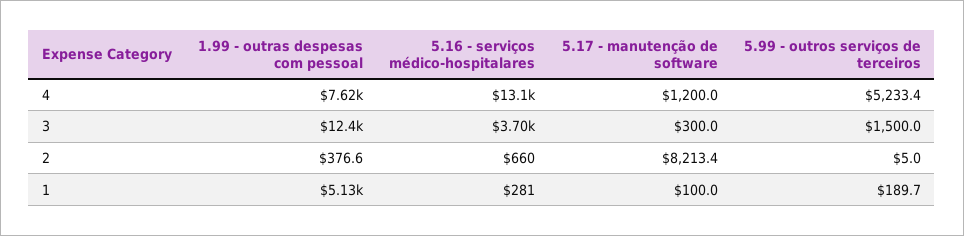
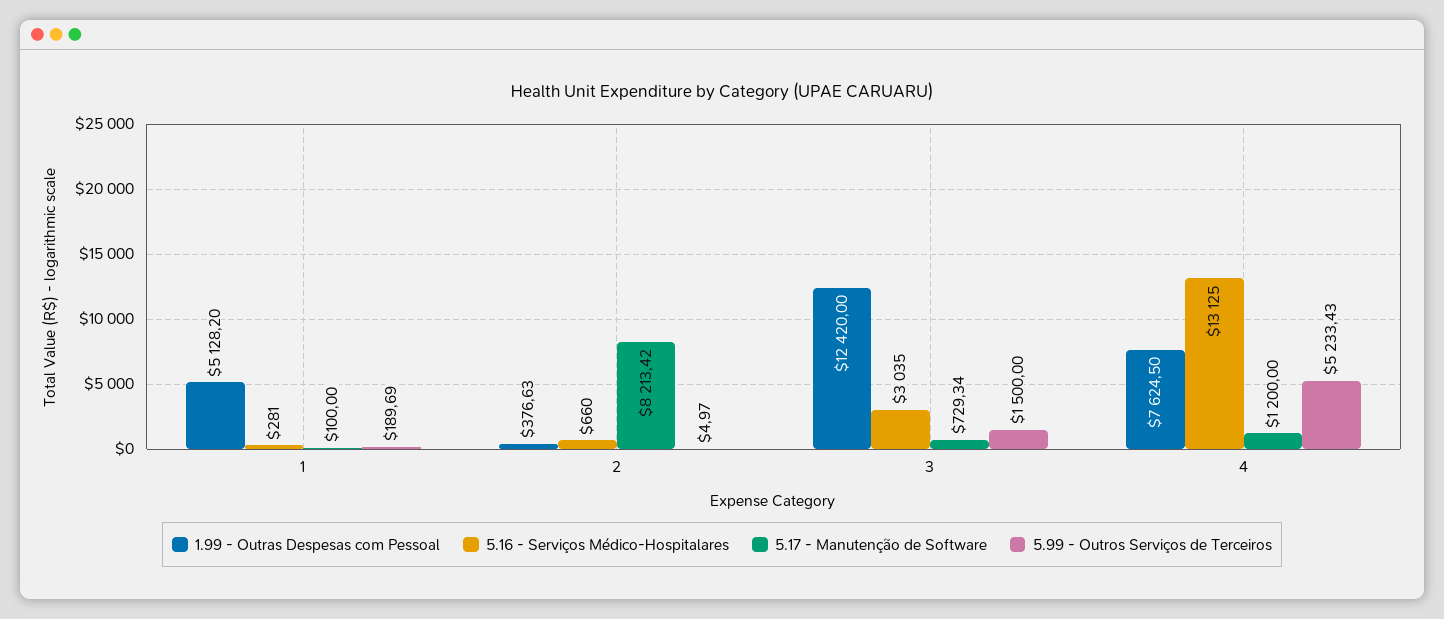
  {
    "1.99 - outras despesas com pessoal": {
      "4": 7624.5,
      "3": 12420,
      "2": 376.63,
      "1": 5128.2
    },
    "5.16 - serviços médico-hospitalares": {
      "4": 13125,
-     "3": 3700,
+     "3": 3035,
      "2": 660,
      "1": 281
    },
    "5.17 - manutenção de software": {
      "4": 1200,
-     "3": 300,
+     "3": 729.34,
      "2": 8213.42,
      "1": 100
    },
    "5.99 - outros serviços de terceiros": {
      "4": 5233.43,
      "3": 1500,
      "2": 4.97,
      "1": 189.69
    }
  }

